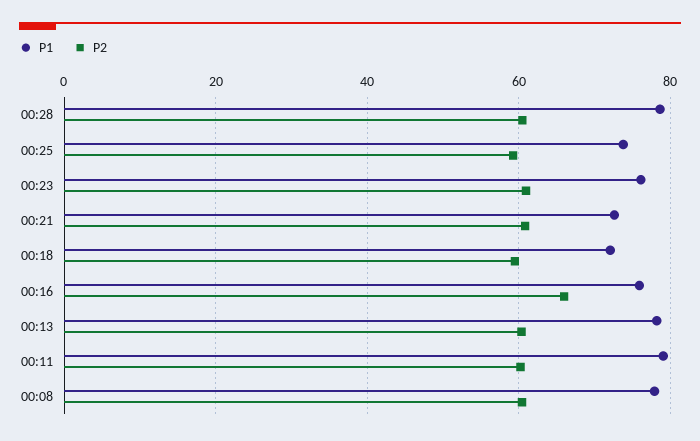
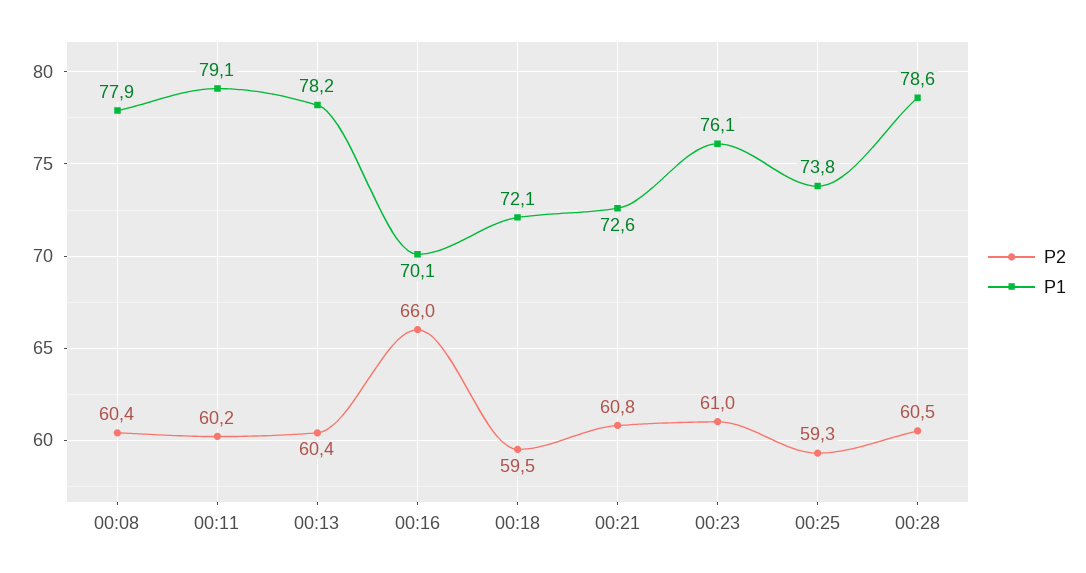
  {
    "P1": {
      "00:28": 78.6,
      "00:25": 73.8,
      "00:23": 76.1,
      "00:21": 72.6,
      "00:18": 72.1,
-     "00:16": 76,
+     "00:16": 70.1,
      "00:13": 78.2,
      "00:11": 79.1,
      "00:08": 77.9
    },
    "P2": {
      "00:28": 60.5,
      "00:25": 59.3,
      "00:23": 61,
      "00:21": 60.8,
      "00:18": 59.5,
      "00:16": 66,
      "00:13": 60.4,
      "00:11": 60.2,
      "00:08": 60.4
    }
  }

